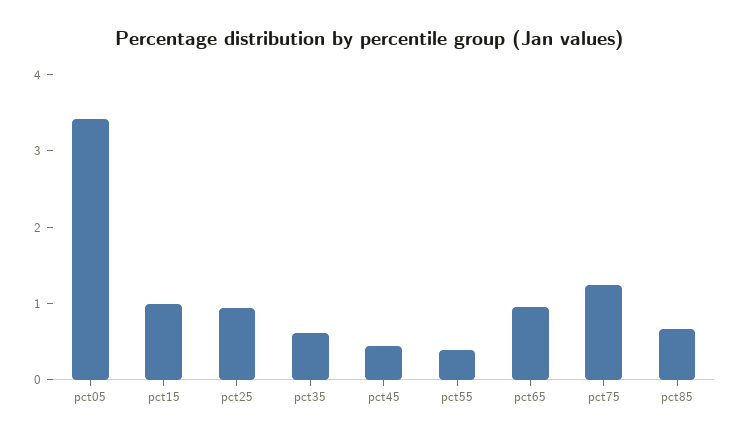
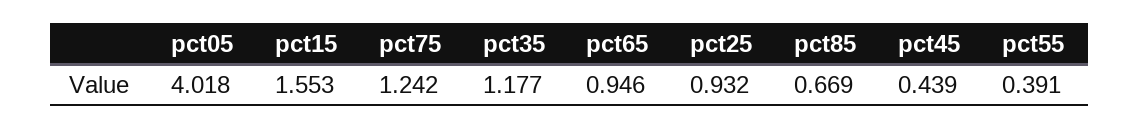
  {
-   "pct05": 3.4,
+   "pct05": 4.018,
-   "pct15": 1,
+   "pct15": 1.553,
    "pct25": 0.932,
-   "pct35": 0.6,
+   "pct35": 1.177,
    "pct45": 0.439,
    "pct55": 0.391,
    "pct65": 0.946,
    "pct75": 1.242,
    "pct85": 0.669
  }

